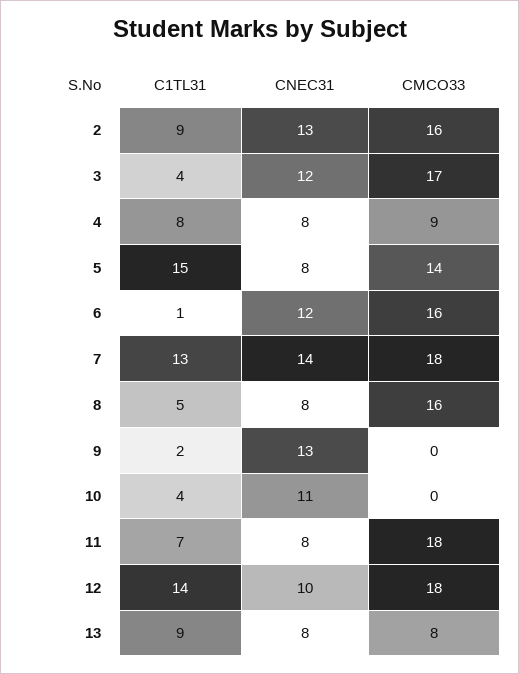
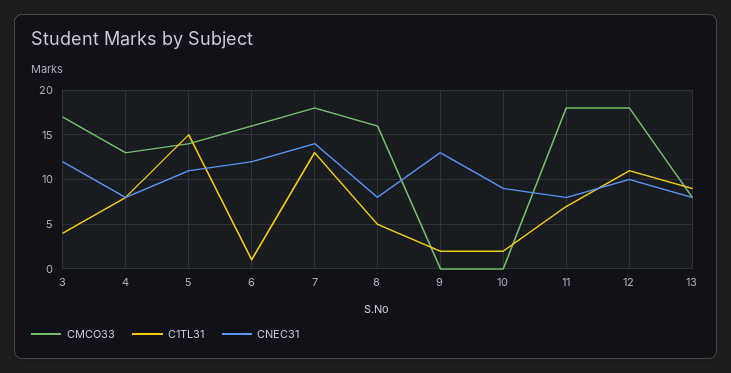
  {
    "C1TL31": {
-     "2": 9,
      "3": 4,
      "4": 8,
      "5": 15,
      "6": 1,
      "7": 13,
      "8": 5,
      "9": 2,
-     "10": 4,
+     "10": 2,
      "11": 7,
-     "12": 14,
+     "12": 11,
      "13": 9
    },
    "CNEC31": {
-     "2": 13,
      "3": 12,
      "4": 8,
-     "5": 8,
+     "5": 11,
      "6": 12,
      "7": 14,
      "8": 8,
      "9": 13,
-     "10": 11,
+     "10": 9,
      "11": 8,
      "12": 10,
      "13": 8
    },
    "CMCO33": {
-     "2": 16,
      "3": 17,
-     "4": 9,
+     "4": 13,
      "5": 14,
      "6": 16,
      "7": 18,
      "8": 16,
      "9": 0,
      "10": 0,
      "11": 18,
      "12": 18,
      "13": 8
    }
  }

